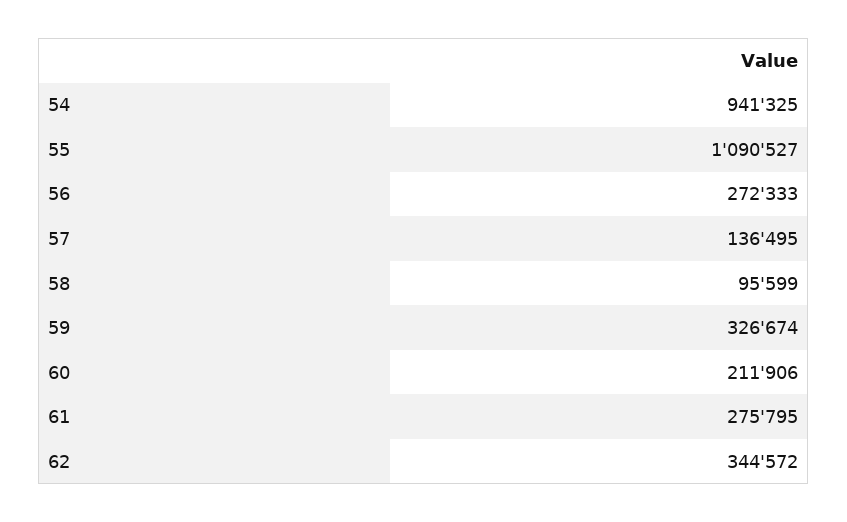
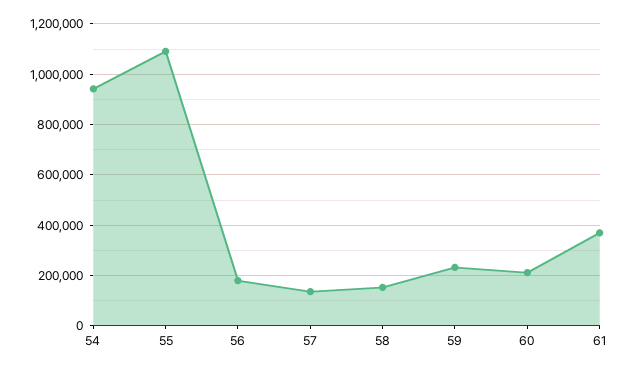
  {
    "54": 941325,
    "55": 1090527,
-   "56": 272333,
+   "56": 175000,
    "57": 136495,
-   "58": 95599,
+   "58": 150000,
-   "59": 326674,
+   "59": 225000,
    "60": 211906,
-   "61": 275795,
+   "61": 375000
-   "62": 344572
  }

